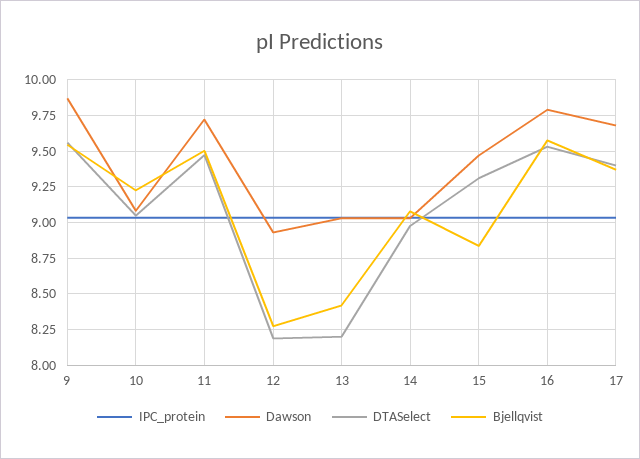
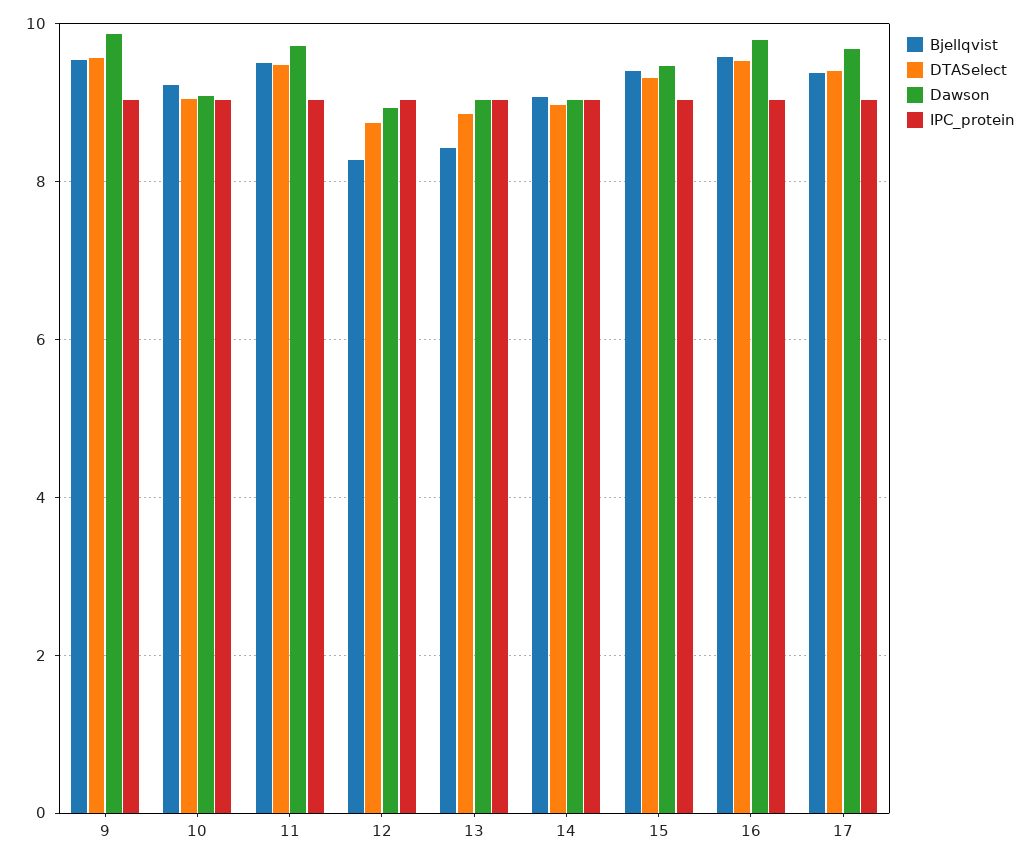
  {
    "IPC_protein": {
      "9": 9.05,
      "10": 9.05,
      "11": 9.05,
      "12": 9.05,
      "13": 9.05,
      "14": 9.05,
      "15": 9.05,
      "16": 9.05,
      "17": 9.05
    },
    "Dawson": {
      "9": 9.85,
      "10": 9.1,
      "11": 9.7,
      "12": 8.95,
      "13": 9.05,
      "14": 9.05,
      "15": 9.45,
      "16": 9.8,
      "17": 9.7
    },
    "DTASelect": {
      "9": 9.55,
      "10": 9.05,
      "11": 9.45,
-     "12": 8.2,
+     "12": 8.8,
-     "13": 8.2,
+     "13": 8.8,
      "14": 9,
      "15": 9.3,
      "16": 9.55,
      "17": 9.4
    },
    "Bjellqvist": {
      "9": 9.55,
      "10": 9.2,
      "11": 9.5,
      "12": 8.25,
      "13": 8.4,
      "14": 9.1,
-     "15": 8.85,
+     "15": 9.4,
      "16": 9.6,
      "17": 9.35
    }
  }

